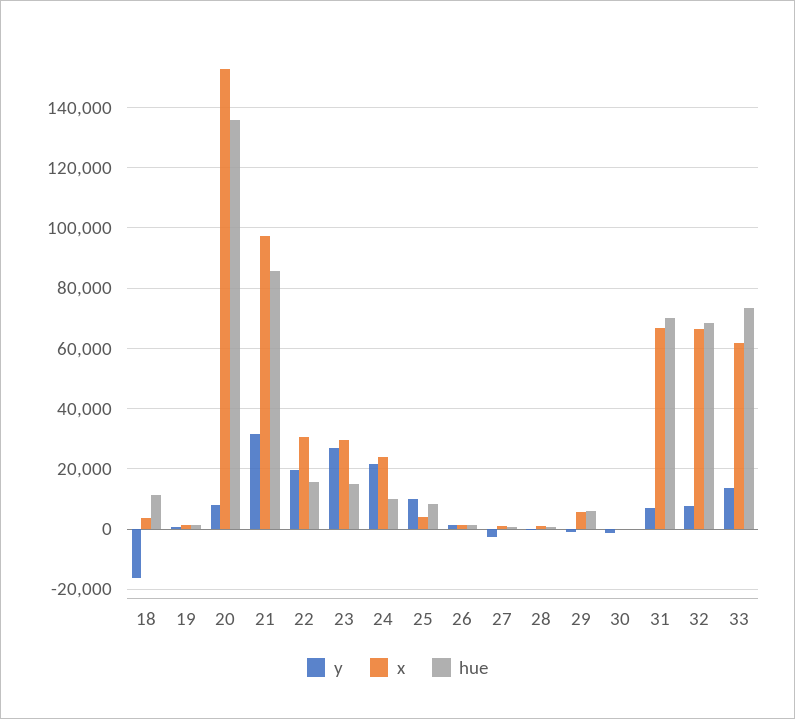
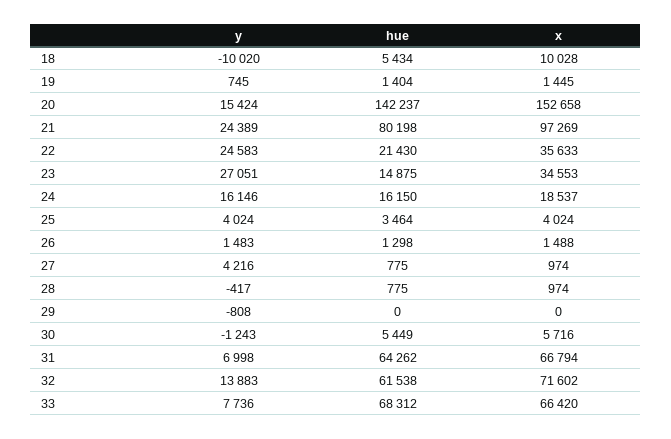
  {
    "y": {
-     "18": -16000,
+     "18": -10020,
      "19": 745,
-     "20": 8000,
+     "20": 15424,
-     "21": 32000,
+     "21": 24389,
-     "22": 20000,
+     "22": 24583,
      "23": 27051,
-     "24": 22000,
+     "24": 16146,
-     "25": 10000,
+     "25": 4024,
      "26": 1483,
-     "27": -2000,
+     "27": 4216,
      "28": -417,
      "29": -808,
      "30": -1243,
      "31": 6998,
-     "32": 8000,
+     "32": 13883,
-     "33": 14000
+     "33": 7736
    },
    "x": {
-     "18": 4000,
+     "18": 10028,
      "19": 1445,
      "20": 152658,
      "21": 97269,
-     "22": 30000,
+     "22": 35633,
-     "23": 30000,
+     "23": 34553,
-     "24": 24000,
+     "24": 18537,
      "25": 4024,
      "26": 1488,
      "27": 974,
      "28": 974,
-     "29": 6000,
+     "29": 0,
-     "30": 0,
+     "30": 5716,
      "31": 66794,
-     "32": 66000,
+     "32": 71602,
-     "33": 62000
+     "33": 66420
    },
    "hue": {
-     "18": 12000,
+     "18": 5434,
      "19": 1404,
-     "20": 136000,
+     "20": 142237,
-     "21": 86000,
+     "21": 80198,
-     "22": 16000,
+     "22": 21430,
      "23": 14875,
-     "24": 10000,
+     "24": 16150,
-     "25": 8000,
+     "25": 3464,
      "26": 1298,
      "27": 775,
      "28": 775,
-     "29": 6000,
+     "29": 0,
-     "30": 0,
+     "30": 5449,
-     "31": 70000,
+     "31": 64262,
-     "32": 68000,
+     "32": 61538,
-     "33": 74000
+     "33": 68312
    }
  }

